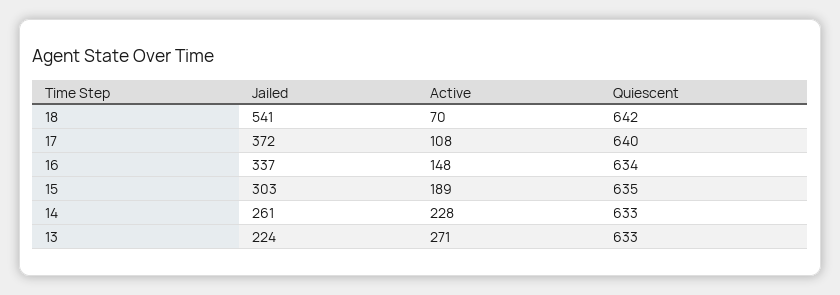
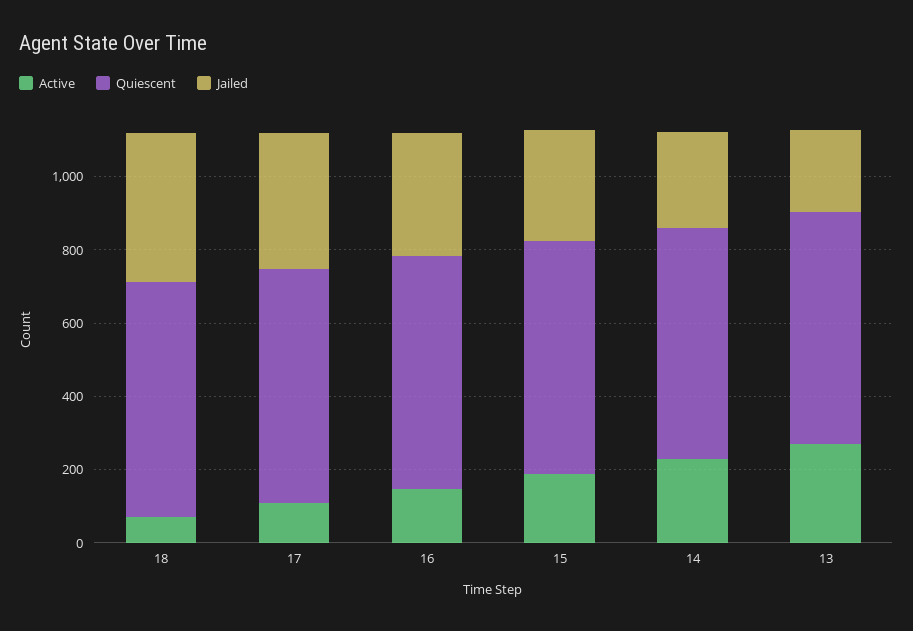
  {
    "Jailed": {
-     "18": 541,
+     "18": 400,
      "17": 372,
      "16": 337,
      "15": 303,
      "14": 261,
      "13": 224
    },
    "Active": {
      "18": 70,
      "17": 108,
      "16": 148,
      "15": 189,
      "14": 228,
      "13": 271
    },
    "Quiescent": {
      "18": 642,
      "17": 640,
      "16": 634,
      "15": 635,
      "14": 633,
      "13": 633
    }
  }

